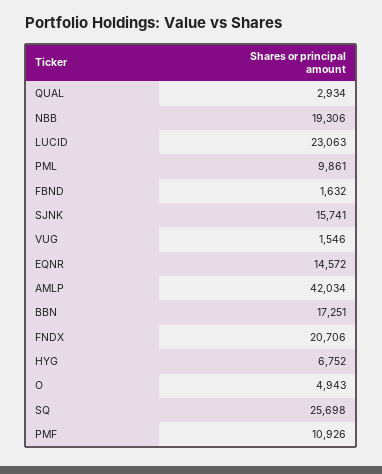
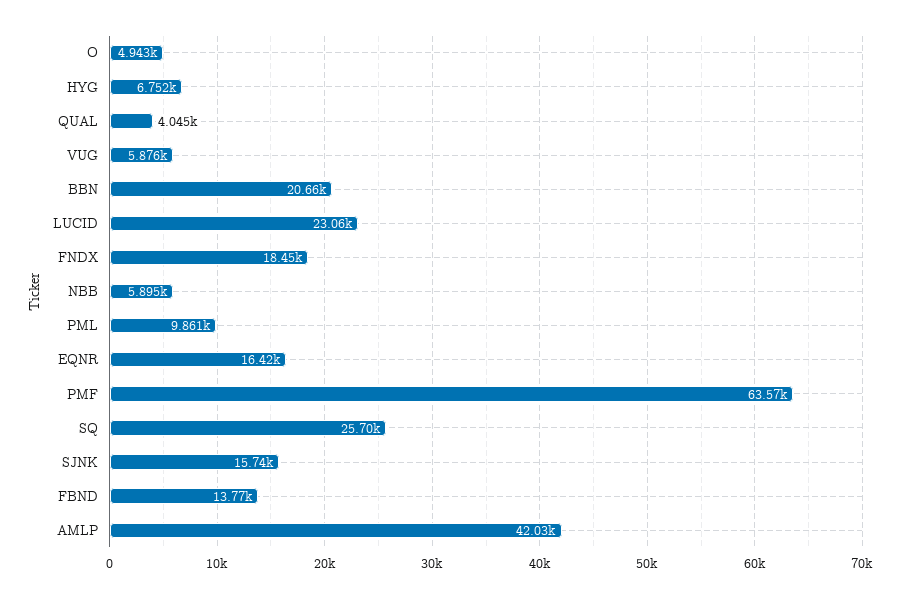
  {
-   "QUAL": 2934,
+   "QUAL": 4045,
-   "NBB": 19306,
+   "NBB": 5895,
    "LUCID": 23063,
    "PML": 9861,
-   "FBND": 1632,
+   "FBND": 13770,
    "SJNK": 15741,
-   "VUG": 1546,
+   "VUG": 5876,
-   "EQNR": 14572,
+   "EQNR": 16420,
    "AMLP": 42034,
-   "BBN": 17251,
+   "BBN": 20660,
-   "FNDX": 20706,
+   "FNDX": 18450,
    "HYG": 6752,
    "O": 4943,
    "SQ": 25698,
-   "PMF": 10926
+   "PMF": 63570
  }

